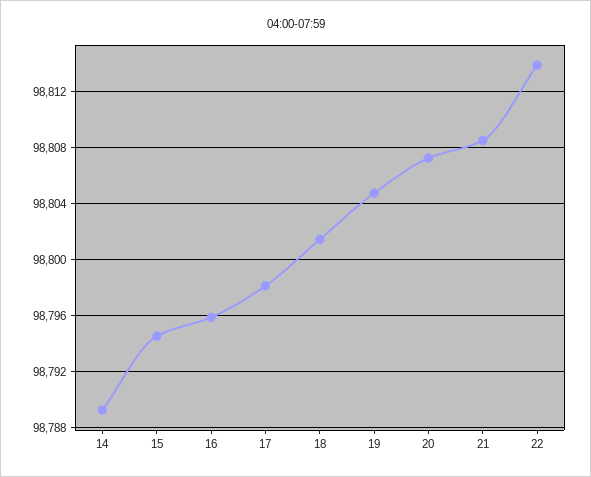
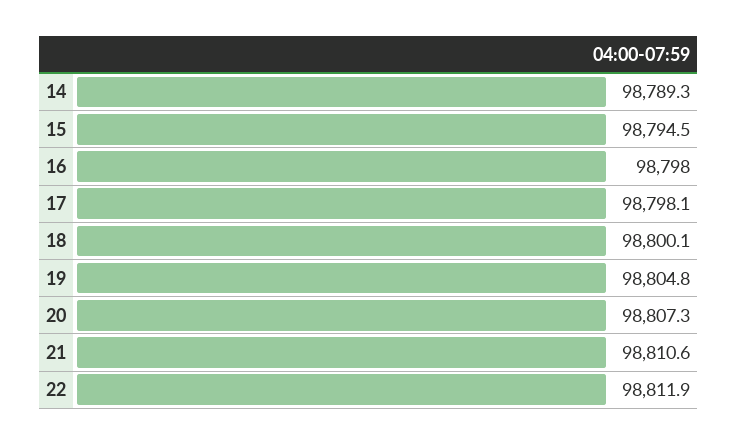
  {
    "14": 98789.3,
    "15": 98794.5,
-   "16": 98796,
+   "16": 98798,
    "17": 98798.1,
-   "18": 98801.5,
+   "18": 98800.1,
    "19": 98804.8,
    "20": 98807.3,
-   "21": 98808.5,
+   "21": 98810.6,
-   "22": 98814
+   "22": 98811.9
  }

